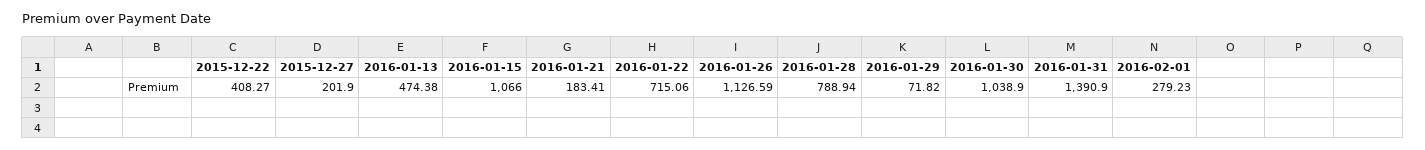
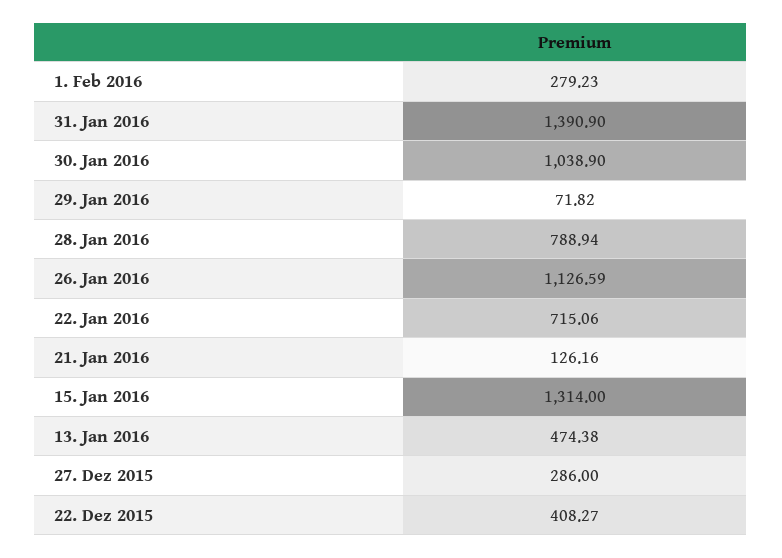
  {
    "2015-12-22": 408.27,
-   "2015-12-27": 201.9,
+   "2015-12-27": 286,
    "2016-01-13": 474.38,
-   "2016-01-15": 1066,
+   "2016-01-15": 1314,
-   "2016-01-21": 183.41,
+   "2016-01-21": 126.16,
    "2016-01-22": 715.06,
    "2016-01-26": 1126.59,
    "2016-01-28": 788.94,
    "2016-01-29": 71.82,
    "2016-01-30": 1038.9,
    "2016-01-31": 1390.9,
    "2016-02-01": 279.23
  }

